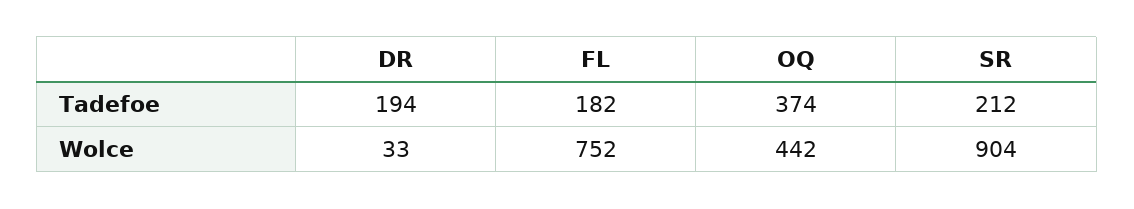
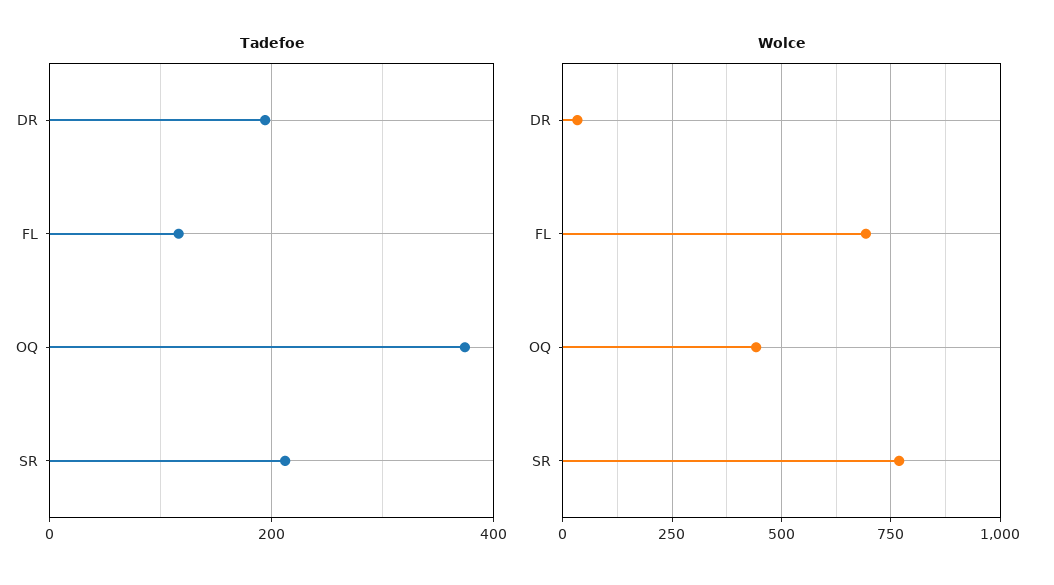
  {
    "Tadefoe": {
      "DR": 194,
-     "FL": 182,
+     "FL": 120,
      "OQ": 374,
      "SR": 212
    },
    "Wolce": {
      "DR": 33,
-     "FL": 752,
+     "FL": 700,
      "OQ": 442,
-     "SR": 904
+     "SR": 775
    }
  }

